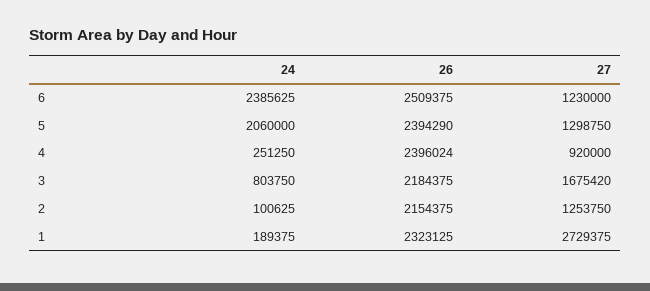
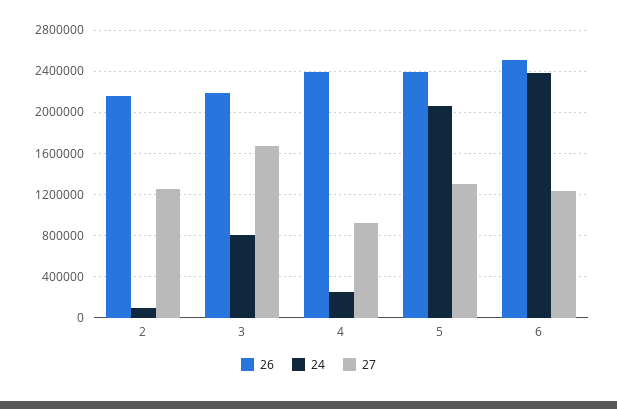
  {
    "24": {
      "6": 2385625,
      "5": 2060000,
      "4": 251250,
      "3": 803750,
-     "2": 100625,
+     "2": 100625
-     "1": 189375
    },
    "26": {
      "6": 2509375,
      "5": 2394290,
      "4": 2396024,
      "3": 2184375,
-     "2": 2154375,
+     "2": 2154375
-     "1": 2323125
    },
    "27": {
      "6": 1230000,
      "5": 1298750,
      "4": 920000,
      "3": 1675420,
-     "2": 1253750,
+     "2": 1253750
-     "1": 2729375
    }
  }

